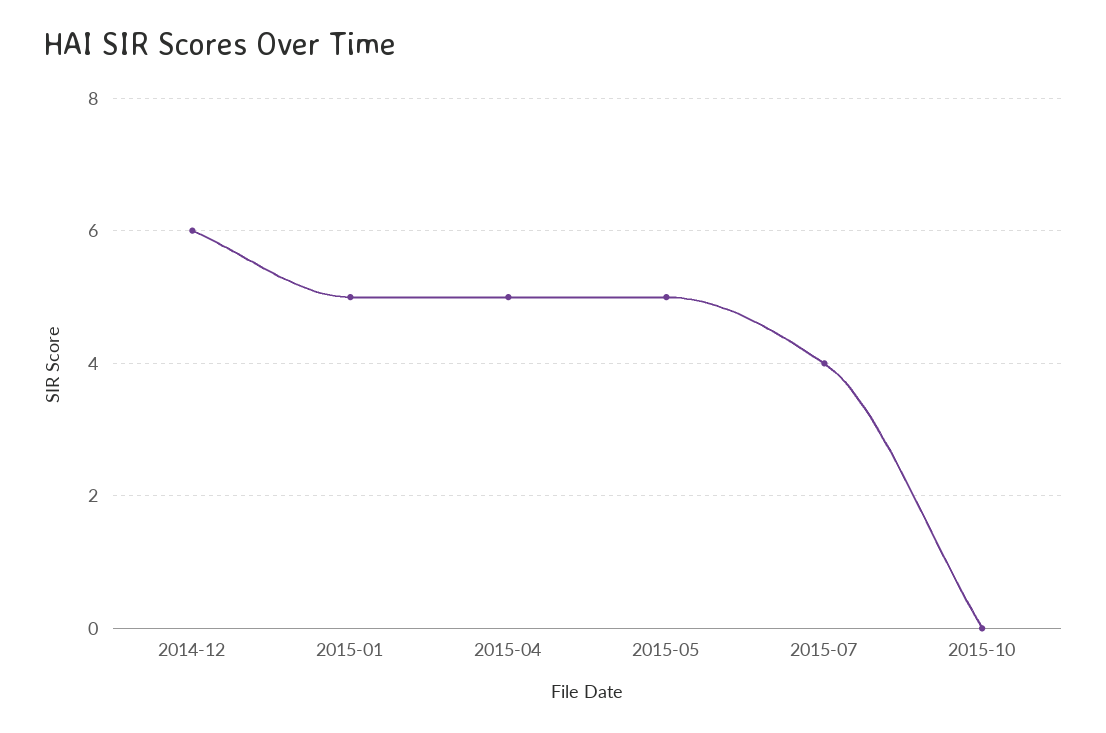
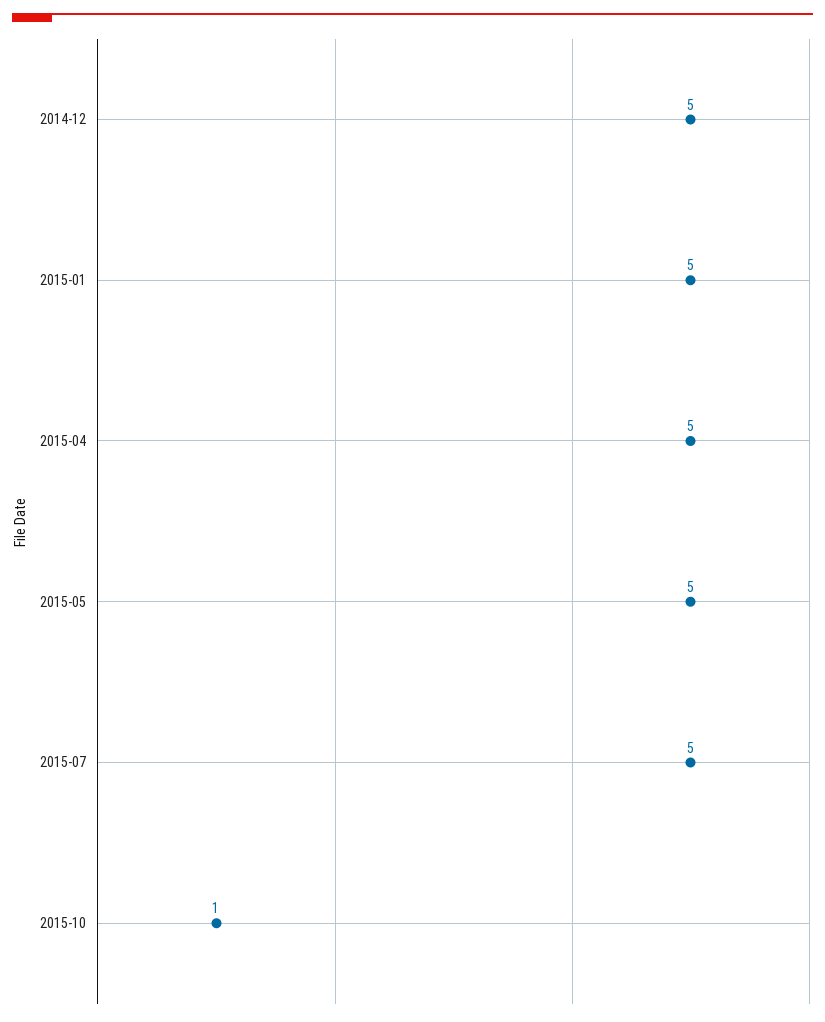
  {
-   "2014-12": 6,
+   "2014-12": 5,
    "2015-01": 5,
    "2015-04": 5,
    "2015-05": 5,
-   "2015-07": 4,
+   "2015-07": 5,
-   "2015-10": 0
+   "2015-10": 1
  }

